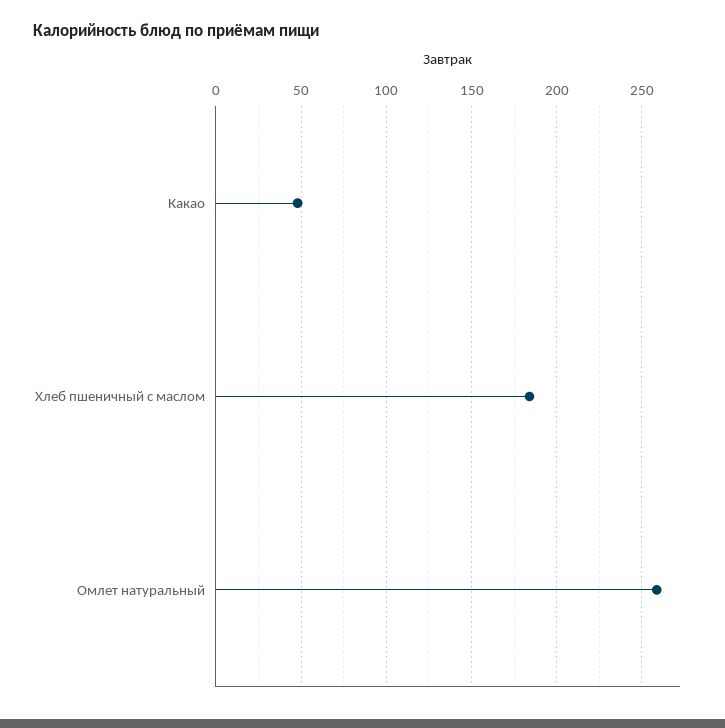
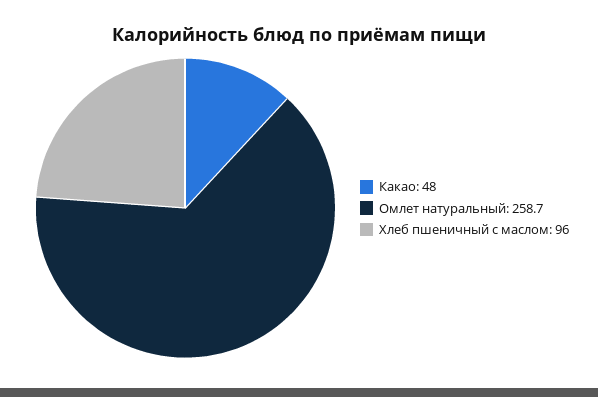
  {
    "Какао": 48,
-   "Хлеб пшеничный с маслом": 185,
+   "Хлеб пшеничный с маслом": 96,
    "Омлет натуральный": 258.7
  }

